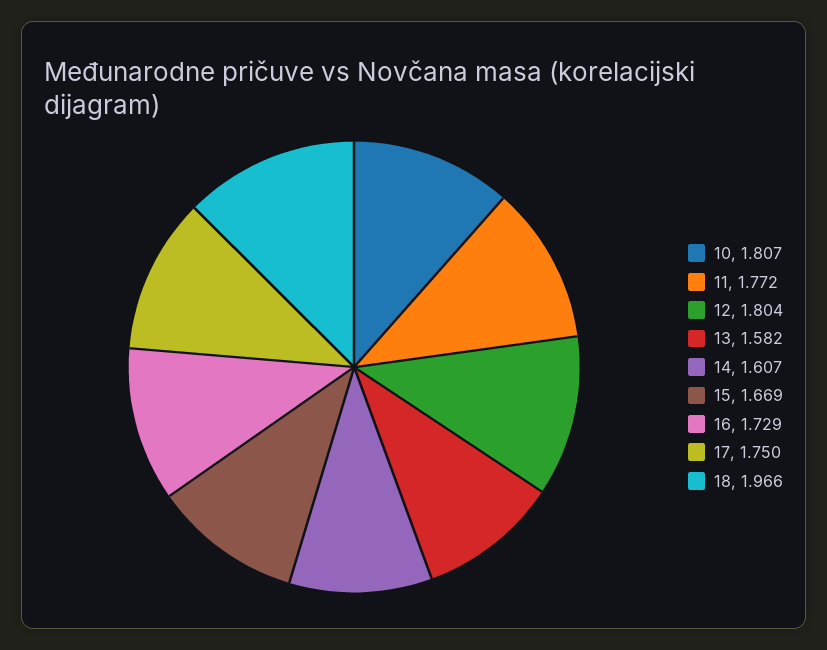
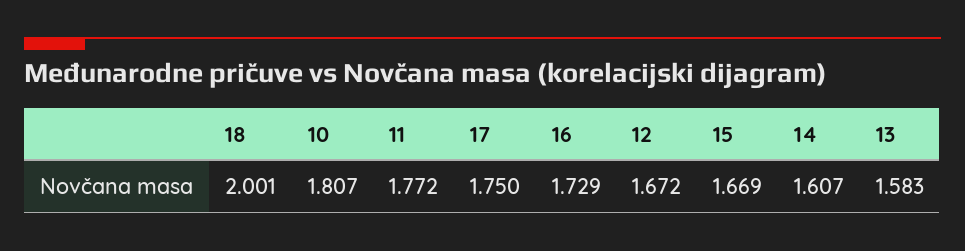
  {
    "10": 1.807,
    "11": 1.772,
-   "12": 1.804,
+   "12": 1.672,
-   "13": 1.582,
+   "13": 1.583,
    "14": 1.607,
    "15": 1.669,
    "16": 1.729,
    "17": 1.75,
-   "18": 1.966
+   "18": 2.001
  }

